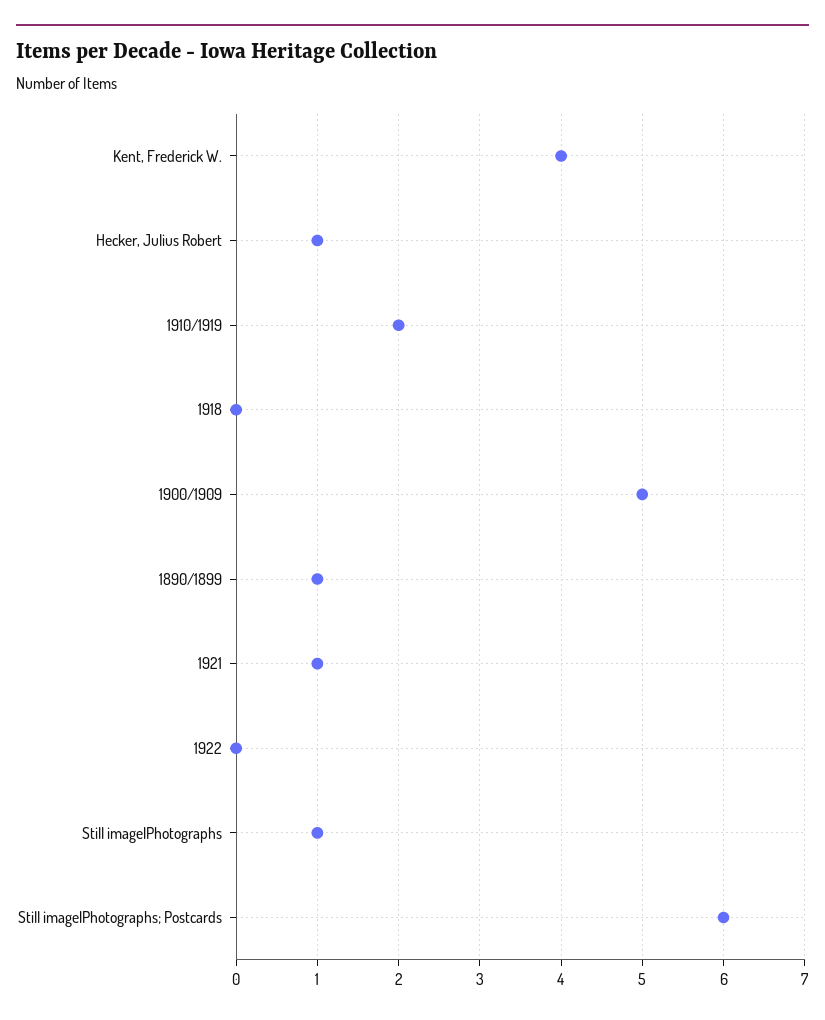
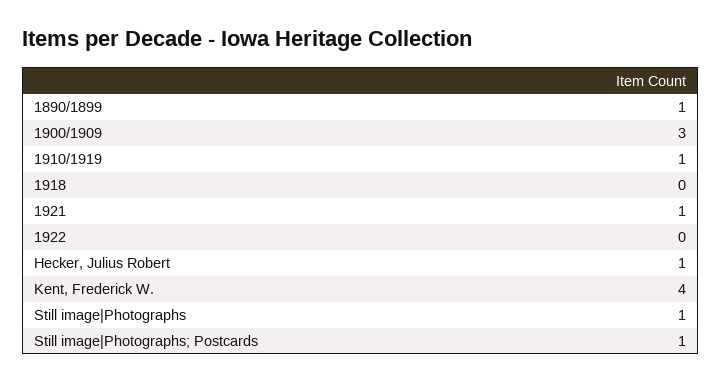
  {
    "Kent, Frederick W.": 4,
    "Hecker, Julius Robert": 1,
-   "1910/1919": 2,
+   "1910/1919": 1,
    "1918": 0,
-   "1900/1909": 5,
+   "1900/1909": 3,
    "1890/1899": 1,
    "1921": 1,
    "1922": 0,
    "Still image|Photographs": 1,
-   "Still image|Photographs; Postcards": 6
+   "Still image|Photographs; Postcards": 1
  }

